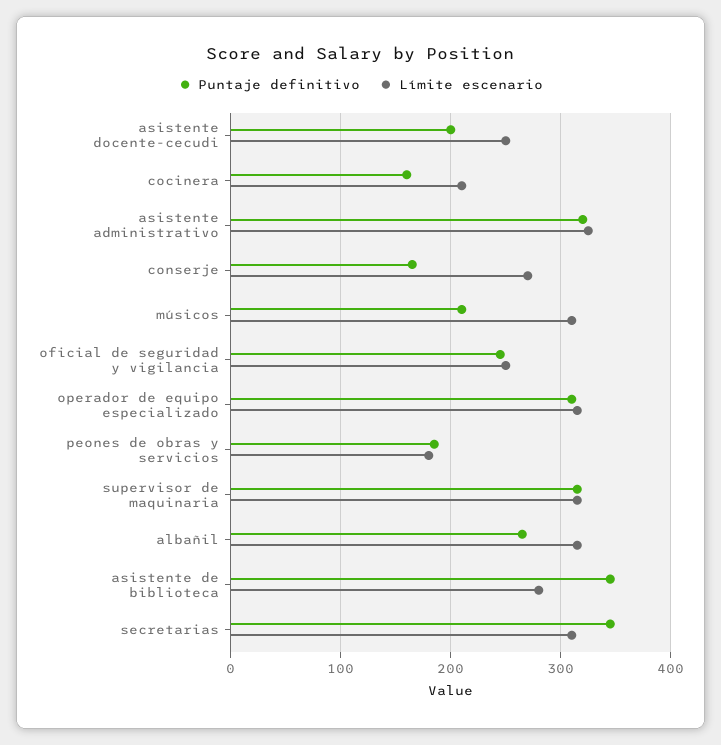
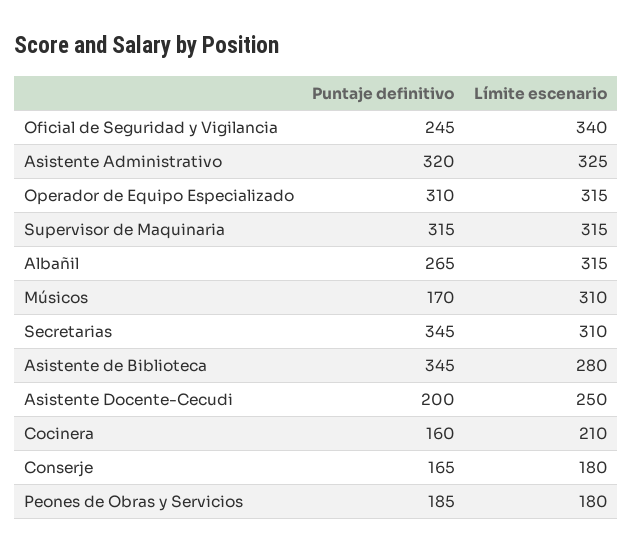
  {
    "Puntaje definitivo": {
      "asistente docente-cecudi": 200,
      "cocinera": 160,
      "asistente administrativo": 320,
      "conserje": 165,
-     "músicos": 210,
+     "músicos": 170,
      "oficial de seguridad y vigilancia": 245,
      "operador de equipo especializado": 310,
      "peones de obras y servicios": 185,
      "supervisor de maquinaria": 315,
      "albañil": 265,
      "asistente de biblioteca": 345,
      "secretarias": 345
    },
    "Límite escenario": {
      "asistente docente-cecudi": 250,
      "cocinera": 210,
      "asistente administrativo": 325,
-     "conserje": 270,
+     "conserje": 180,
      "músicos": 310,
-     "oficial de seguridad y vigilancia": 250,
+     "oficial de seguridad y vigilancia": 340,
      "operador de equipo especializado": 315,
      "peones de obras y servicios": 180,
      "supervisor de maquinaria": 315,
      "albañil": 315,
      "asistente de biblioteca": 280,
      "secretarias": 310
    }
  }

